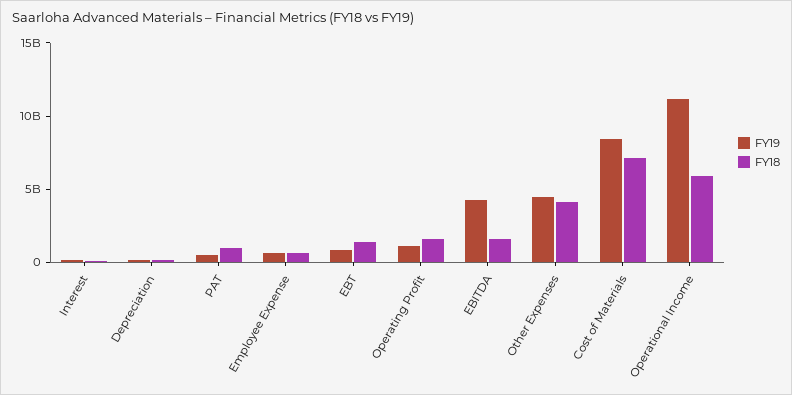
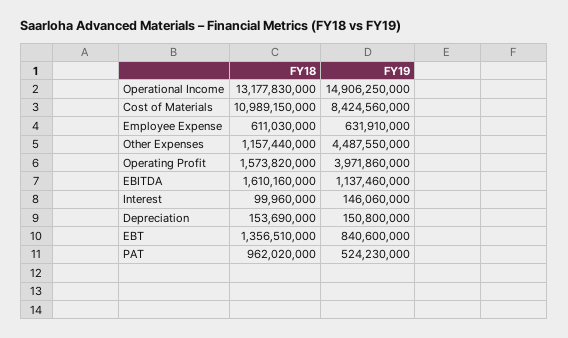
  {
    "FY19": {
      "Interest": 146060000,
      "Depreciation": 150800000,
      "PAT": 524230000,
      "Employee Expense": 631910000,
      "EBT": 840600000,
-     "Operating Profit": 1000000000,
+     "Operating Profit": 3971860000,
-     "EBITDA": 4000000000,
+     "EBITDA": 1137460000,
      "Other Expenses": 4487550000,
      "Cost of Materials": 8424560000,
-     "Operational Income": 11000000000
+     "Operational Income": 14906250000
    },
    "FY18": {
      "Interest": 99960000,
      "Depreciation": 153690000,
      "PAT": 962020000,
      "Employee Expense": 611030000,
      "EBT": 1356510000,
      "Operating Profit": 1573820000,
      "EBITDA": 1610160000,
-     "Other Expenses": 4000000000,
+     "Other Expenses": 1157440000,
-     "Cost of Materials": 7000000000,
+     "Cost of Materials": 10989150000,
-     "Operational Income": 6000000000
+     "Operational Income": 13177830000
    }
  }

